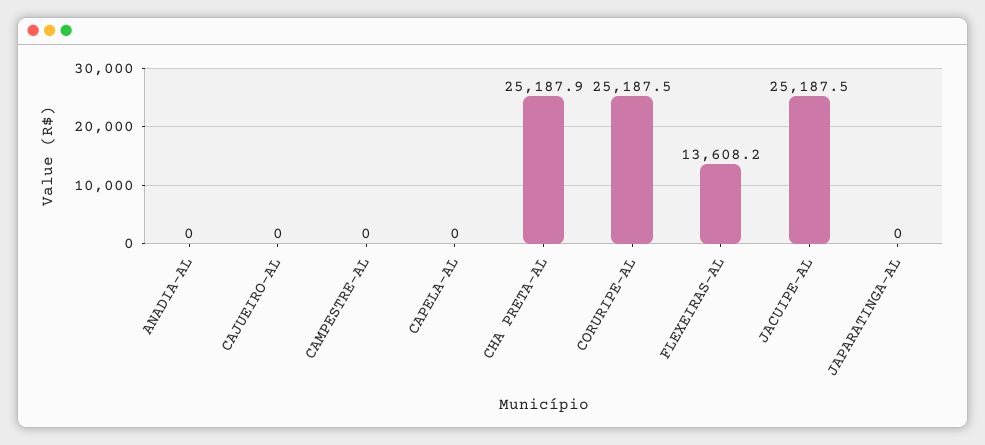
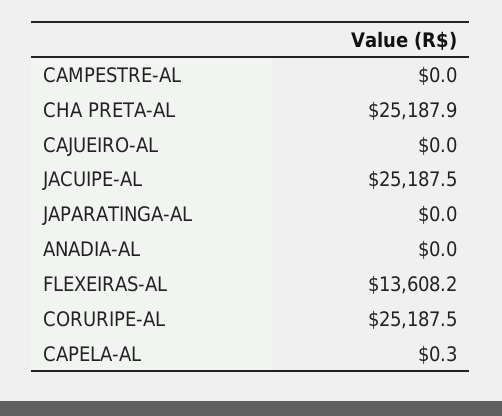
  {
    "ANADIA-AL": 0,
    "CAJUEIRO-AL": 0,
    "CAMPESTRE-AL": 0,
-   "CAPELA-AL": 0,
+   "CAPELA-AL": 0.3,
    "CHA PRETA-AL": 25187.9,
    "CORURIPE-AL": 25187.5,
    "FLEXEIRAS-AL": 13608.2,
    "JACUIPE-AL": 25187.5,
    "JAPARATINGA-AL": 0
  }

